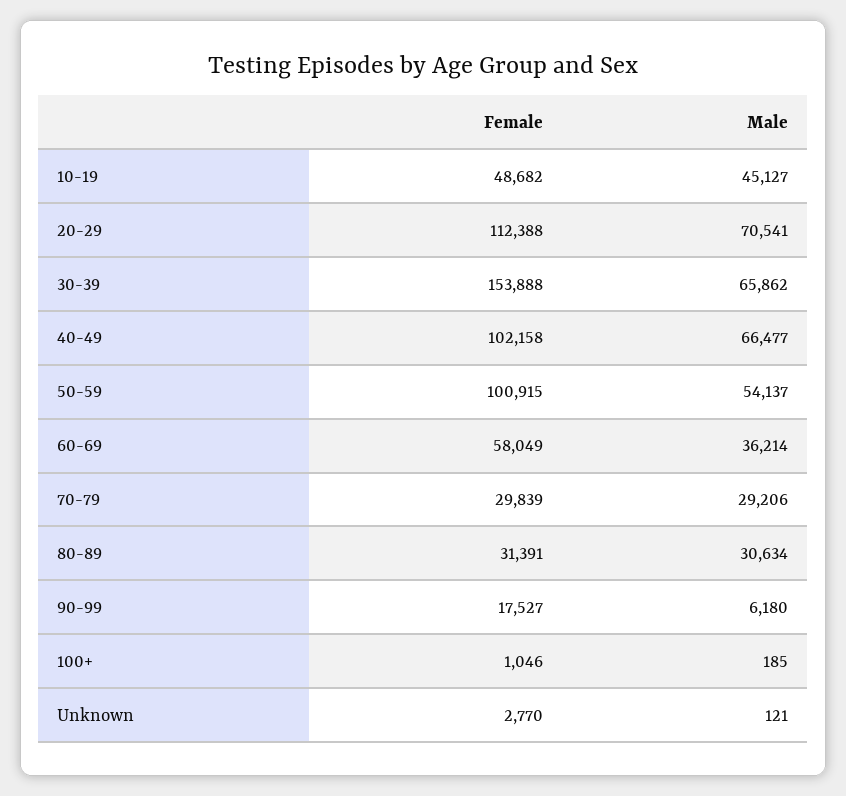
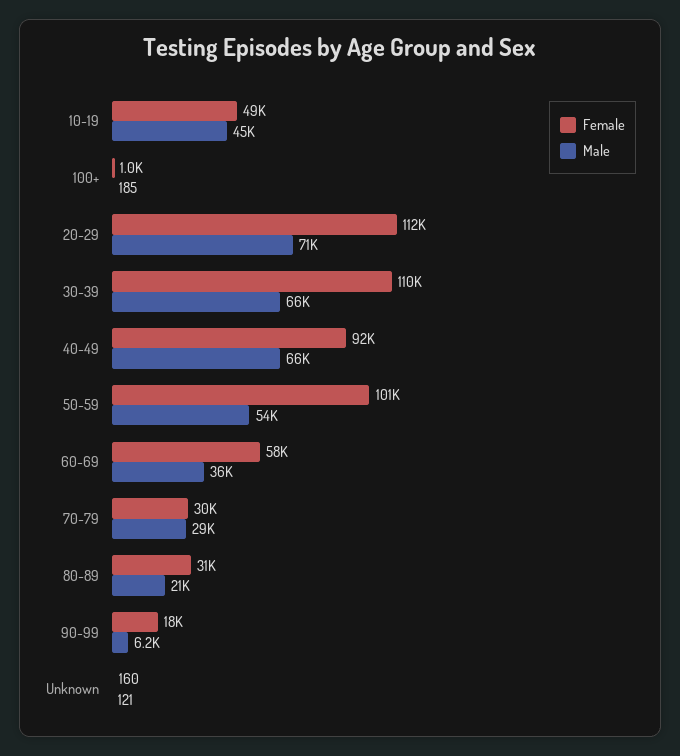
  {
    "Female": {
      "10-19": 48682,
      "20-29": 112388,
-     "30-39": 153888,
+     "30-39": 110000,
-     "40-49": 102158,
+     "40-49": 92000,
      "50-59": 100915,
      "60-69": 58049,
      "70-79": 29839,
      "80-89": 31391,
      "90-99": 17527,
      "100+": 1046,
-     "Unknown": 2770
+     "Unknown": 160
    },
    "Male": {
      "10-19": 45127,
      "20-29": 70541,
      "30-39": 65862,
      "40-49": 66477,
      "50-59": 54137,
      "60-69": 36214,
      "70-79": 29206,
-     "80-89": 30634,
+     "80-89": 21000,
      "90-99": 6180,
      "100+": 185,
      "Unknown": 121
    }
  }

